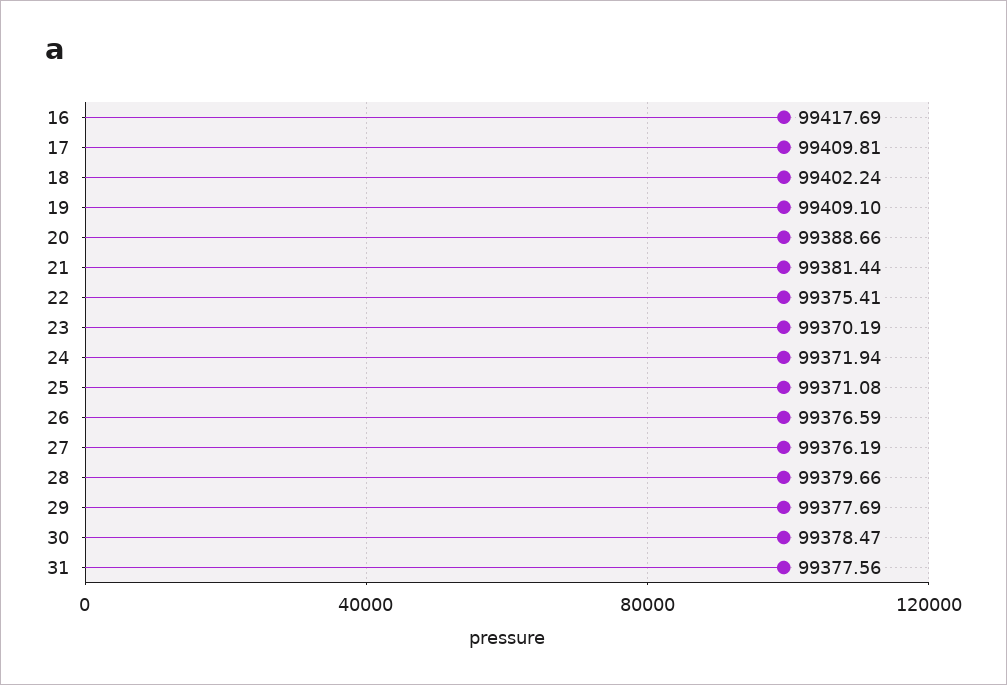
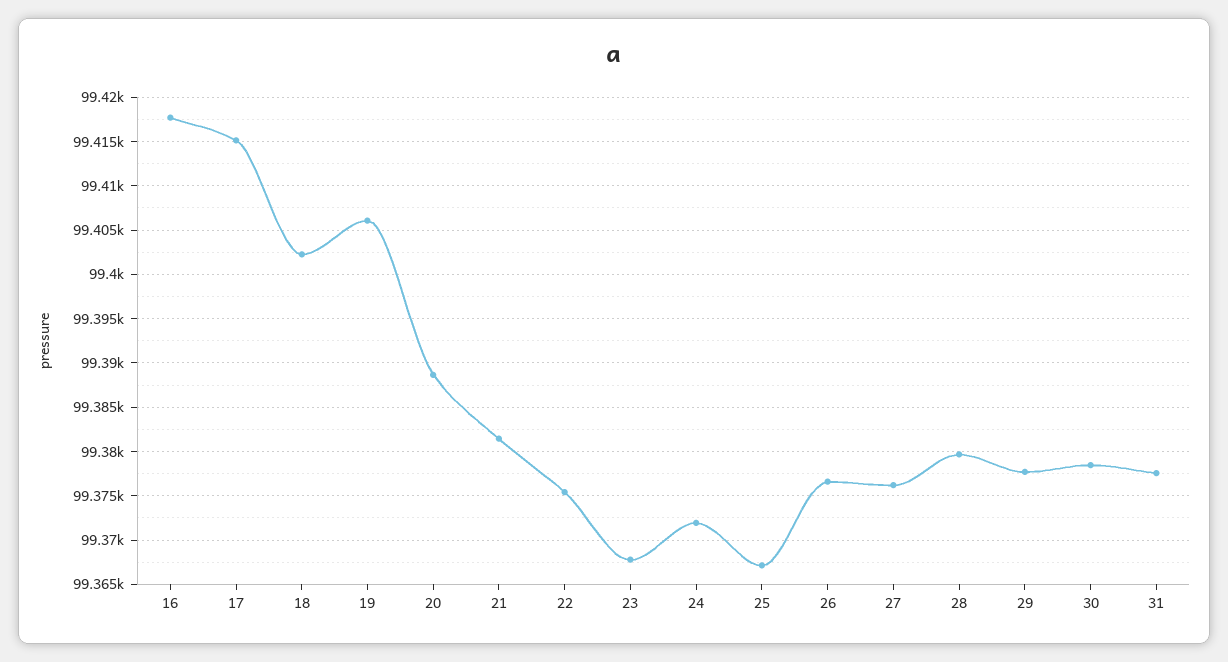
  {
    "16": 99417.69,
-   "17": 99409.81,
+   "17": 99415,
    "18": 99402.24,
-   "19": 99409.1,
+   "19": 99406,
    "20": 99388.66,
    "21": 99381.44,
    "22": 99375.41,
-   "23": 99370.19,
+   "23": 99368,
    "24": 99371.94,
-   "25": 99371.08,
+   "25": 99367,
    "26": 99376.59,
    "27": 99376.19,
    "28": 99379.66,
    "29": 99377.69,
    "30": 99378.47,
    "31": 99377.56
  }

